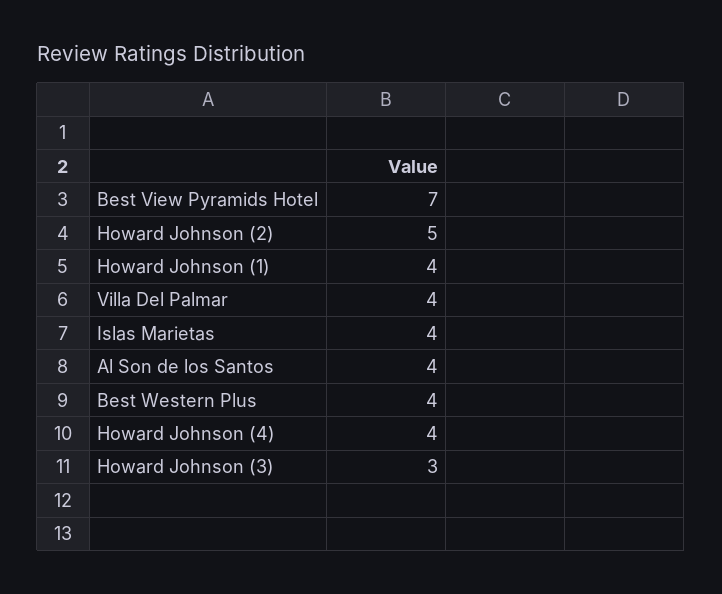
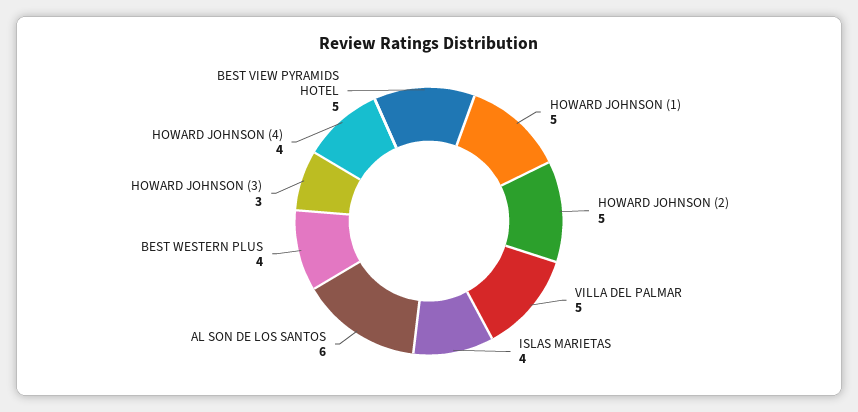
  {
-   "Best View Pyramids Hotel": 7,
+   "Best View Pyramids Hotel": 5,
    "Howard Johnson (2)": 5,
-   "Howard Johnson (1)": 4,
+   "Howard Johnson (1)": 5,
-   "Villa Del Palmar": 4,
+   "Villa Del Palmar": 5,
    "Islas Marietas": 4,
-   "Al Son de los Santos": 4,
+   "Al Son de los Santos": 6,
    "Best Western Plus": 4,
    "Howard Johnson (4)": 4,
    "Howard Johnson (3)": 3
  }

